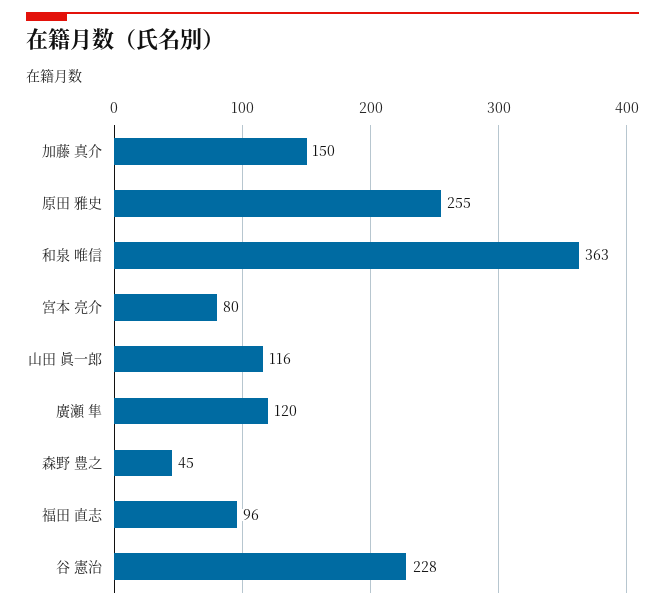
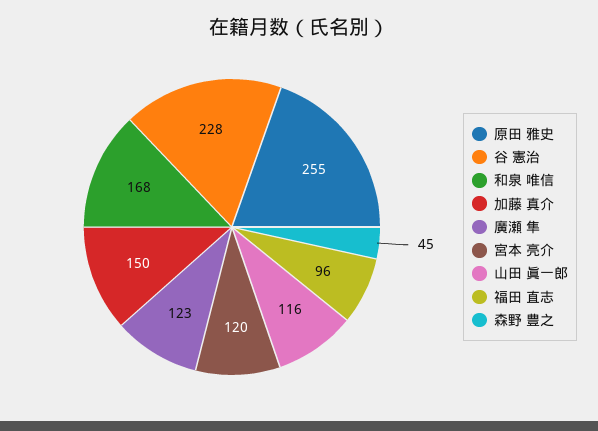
  {
    "加藤 真介": 150,
    "原田 雅史": 255,
-   "和泉 唯信": 363,
+   "和泉 唯信": 168,
-   "宮本 亮介": 80,
+   "宮本 亮介": 120,
    "山田 眞一郎": 116,
-   "廣瀬 隼": 120,
+   "廣瀬 隼": 123,
    "森野 豊之": 45,
    "福田 直志": 96,
    "谷 憲治": 228
  }

